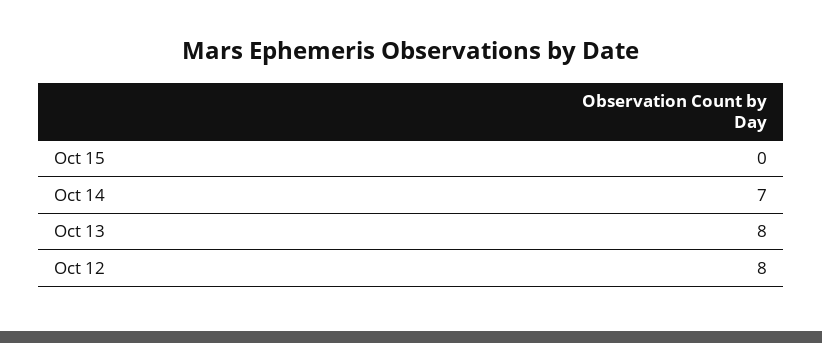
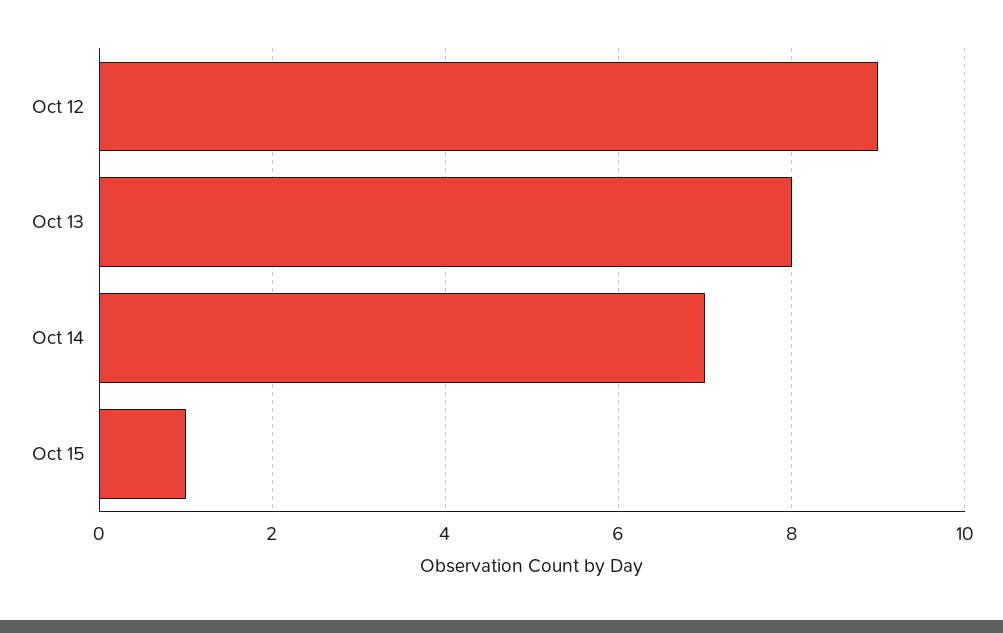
  {
-   "Oct 15": 0,
+   "Oct 15": 1,
    "Oct 14": 7,
    "Oct 13": 8,
-   "Oct 12": 8
+   "Oct 12": 9
  }

